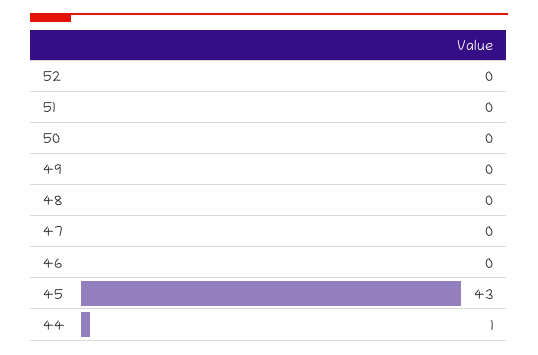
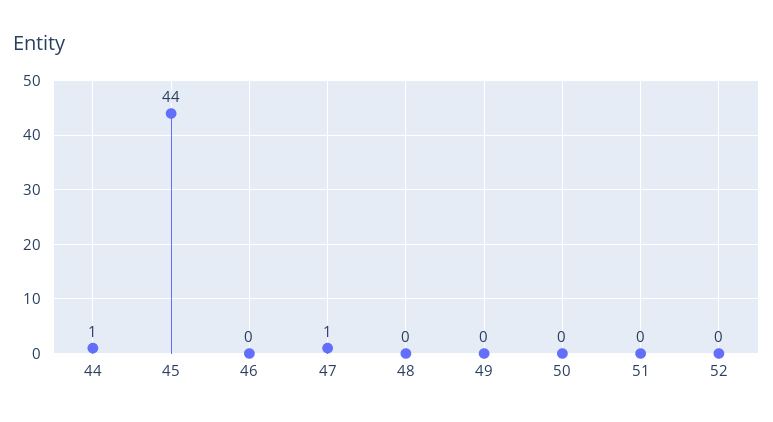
  {
    "52": 0,
    "51": 0,
    "50": 0,
    "49": 0,
    "48": 0,
-   "47": 0,
+   "47": 1,
    "46": 0,
-   "45": 43,
+   "45": 44,
    "44": 1
  }

